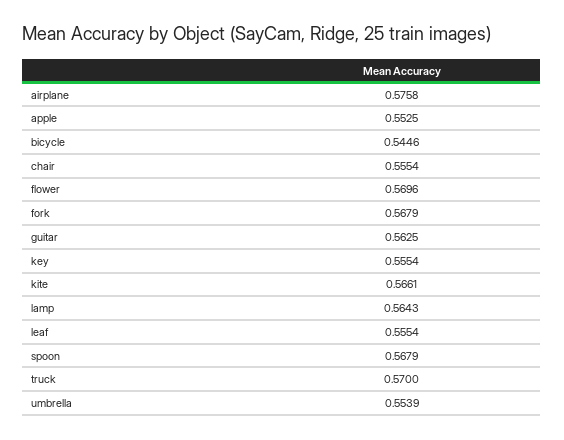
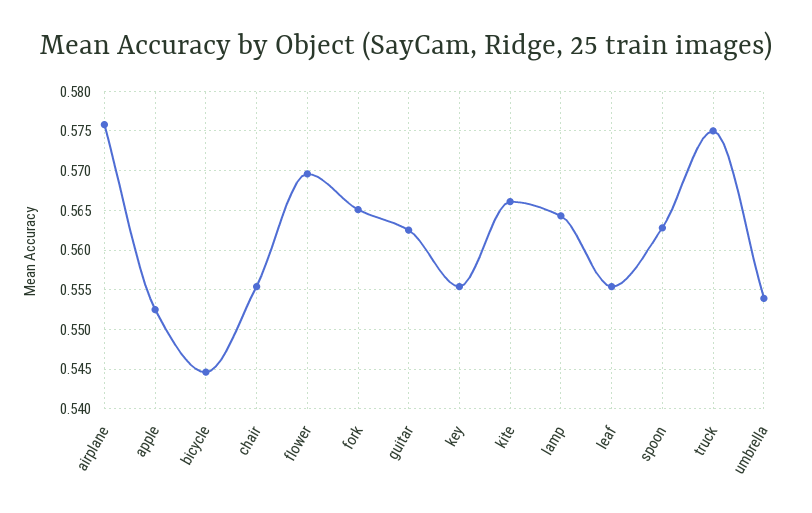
  {
    "airplane": 0.5758,
    "apple": 0.5525,
    "bicycle": 0.5446,
    "chair": 0.5554,
    "flower": 0.5696,
-   "fork": 0.5679,
+   "fork": 0.565,
    "guitar": 0.5625,
    "key": 0.5554,
    "kite": 0.5661,
    "lamp": 0.5643,
    "leaf": 0.5554,
-   "spoon": 0.5679,
+   "spoon": 0.563,
-   "truck": 0.57,
+   "truck": 0.575,
    "umbrella": 0.5539
  }

